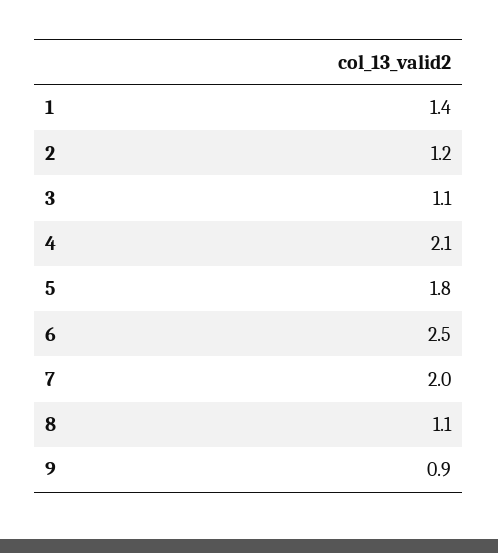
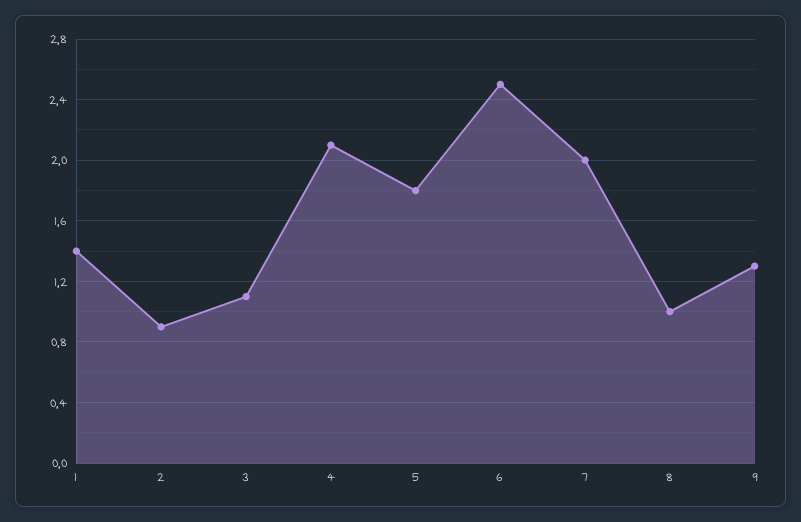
  {
    "1": 1.4,
-   "2": 1.2,
+   "2": 0.9,
    "3": 1.1,
    "4": 2.1,
    "5": 1.8,
    "6": 2.5,
    "7": 2,
-   "8": 1.1,
+   "8": 1,
-   "9": 0.9
+   "9": 1.3
  }

